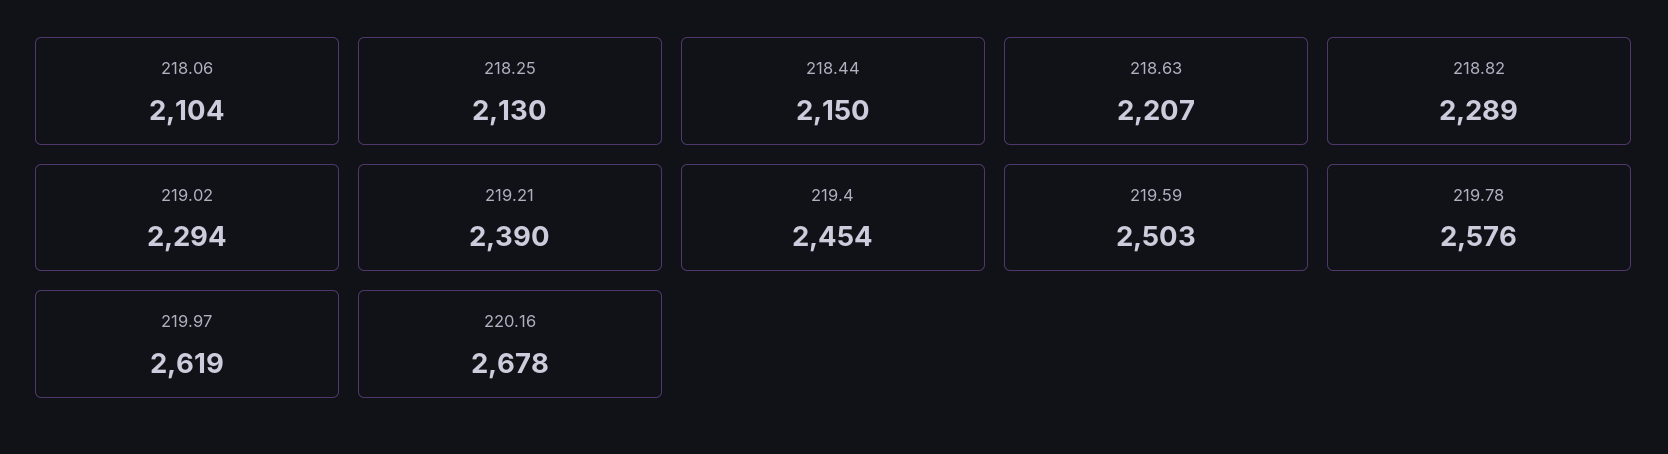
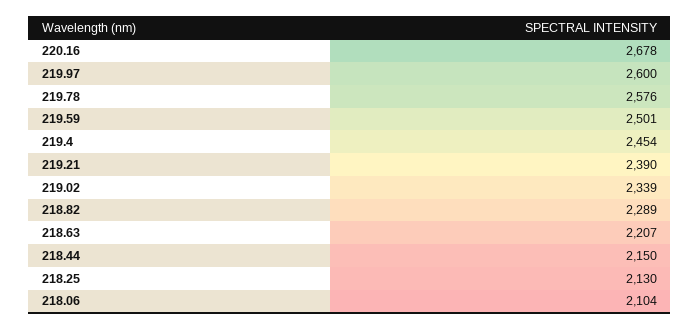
  {
    "218.06": 2104,
    "218.25": 2130,
    "218.44": 2150,
    "218.63": 2207,
    "218.82": 2289,
-   "219.02": 2294,
+   "219.02": 2339,
    "219.21": 2390,
    "219.4": 2454,
-   "219.59": 2503,
+   "219.59": 2501,
    "219.78": 2576,
-   "219.97": 2619,
+   "219.97": 2600,
    "220.16": 2678
  }

